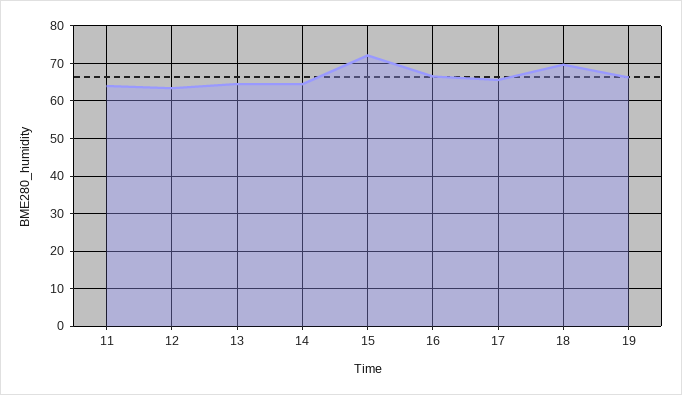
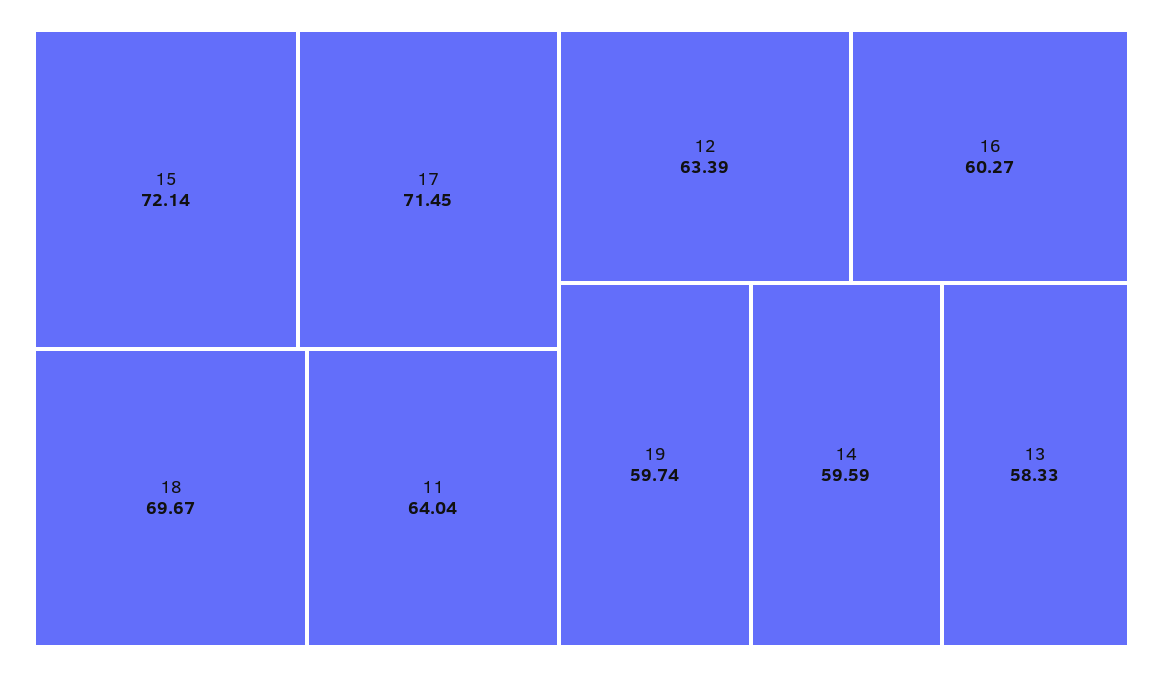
  {
    "11": 64.04,
    "12": 63.39,
-   "13": 64,
+   "13": 58.33,
-   "14": 64,
+   "14": 59.59,
    "15": 72.14,
-   "16": 66,
+   "16": 60.27,
-   "17": 66,
+   "17": 71.45,
    "18": 69.67,
-   "19": 66
+   "19": 59.74
  }

